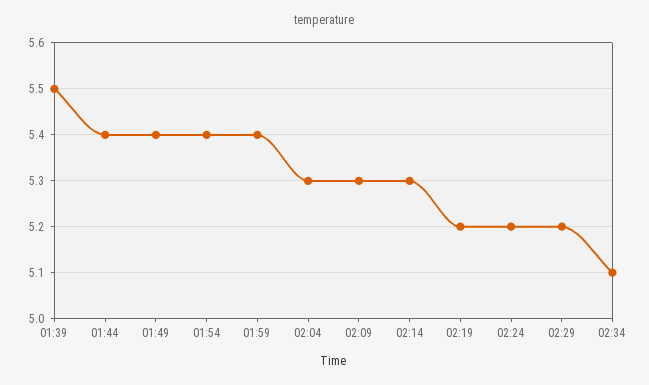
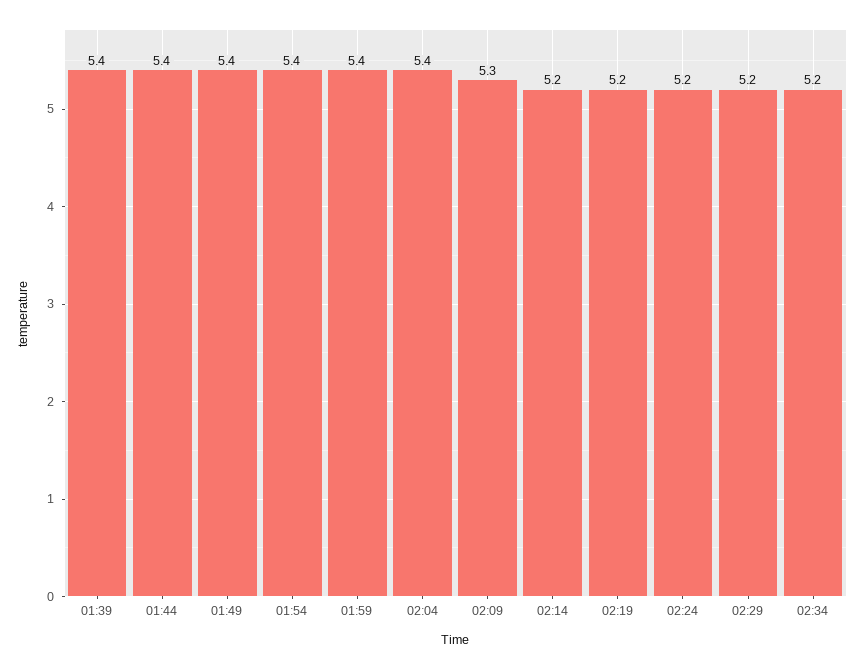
  {
-   "01:39": 5.5,
+   "01:39": 5.4,
    "01:44": 5.4,
    "01:49": 5.4,
    "01:54": 5.4,
    "01:59": 5.4,
-   "02:04": 5.3,
+   "02:04": 5.4,
    "02:09": 5.3,
-   "02:14": 5.3,
+   "02:14": 5.2,
    "02:19": 5.2,
    "02:24": 5.2,
    "02:29": 5.2,
-   "02:34": 5.1
+   "02:34": 5.2
  }

